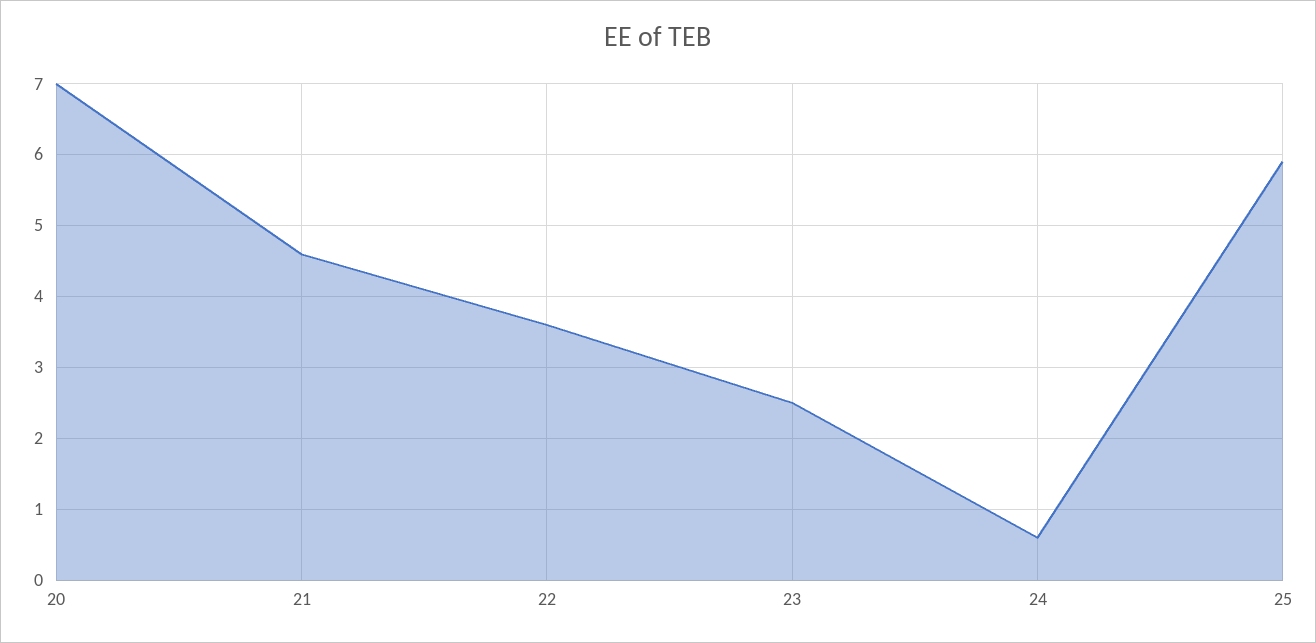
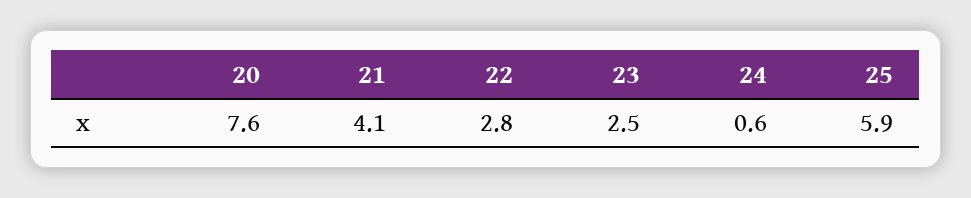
  {
-   "20": 7,
+   "20": 7.6,
-   "21": 4.6,
+   "21": 4.1,
-   "22": 3.6,
+   "22": 2.8,
    "23": 2.5,
    "24": 0.6,
    "25": 5.9
  }

